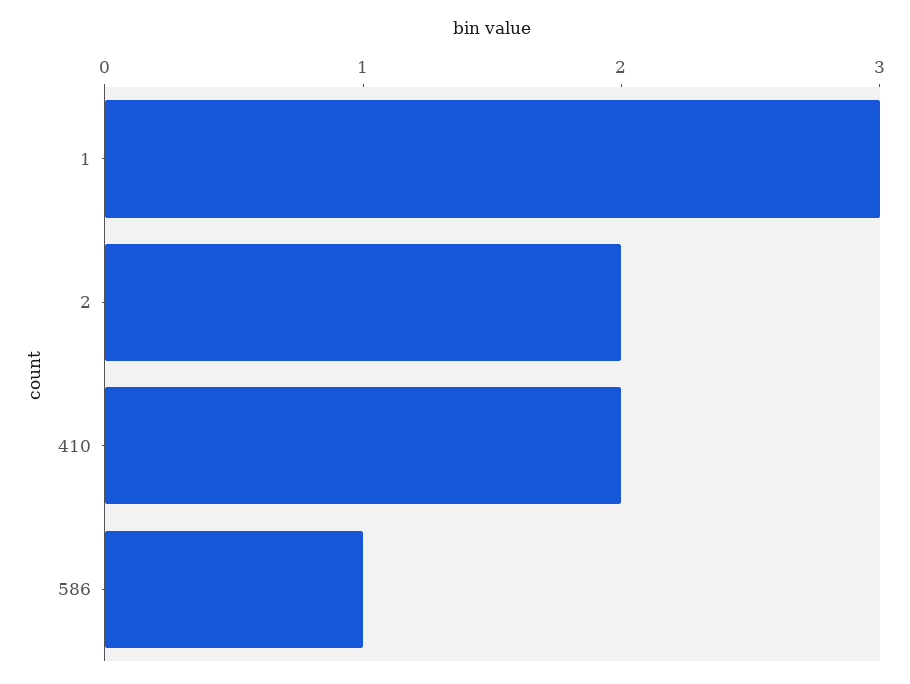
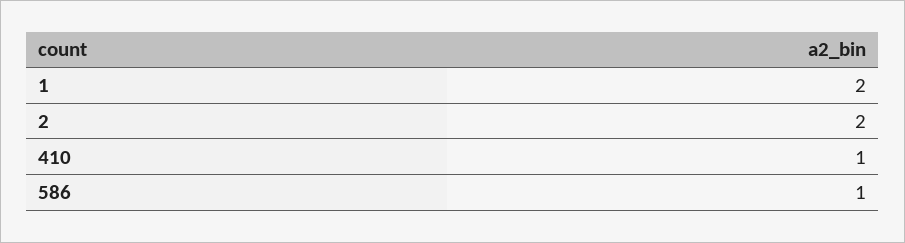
  {
-   "1": 3,
+   "1": 2,
    "2": 2,
-   "410": 2,
+   "410": 1,
    "586": 1
  }

